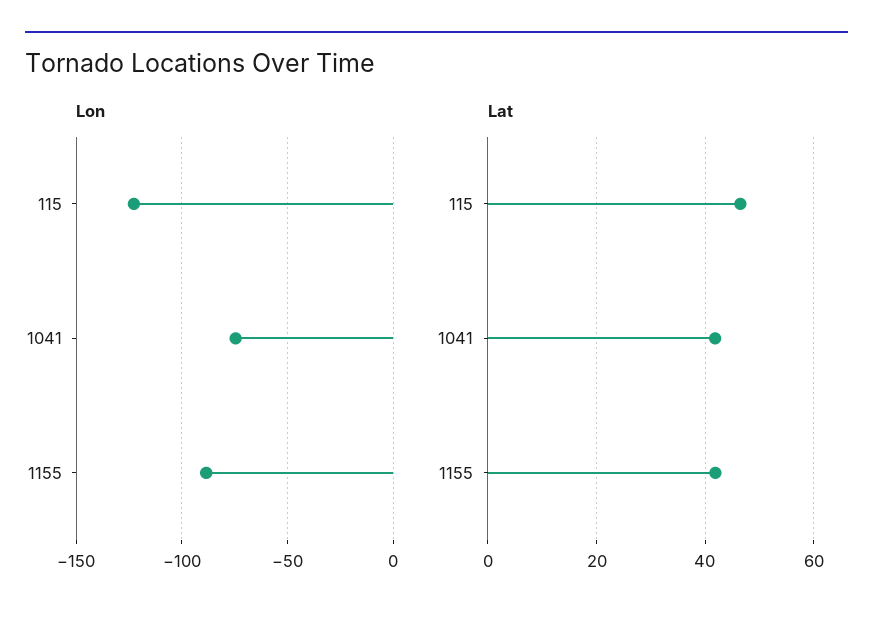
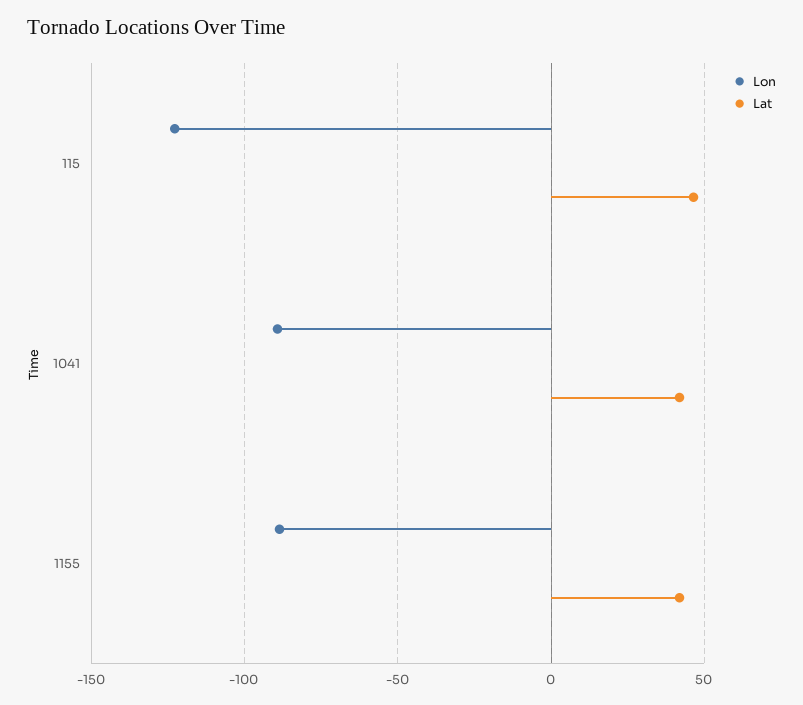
  {
    "Lon": {
      "115": -125,
-     "1041": -75,
+     "1041": -90,
      "1155": -90
    },
    "Lat": {
      "115": 46,
      "1041": 42,
      "1155": 42
    }
  }

